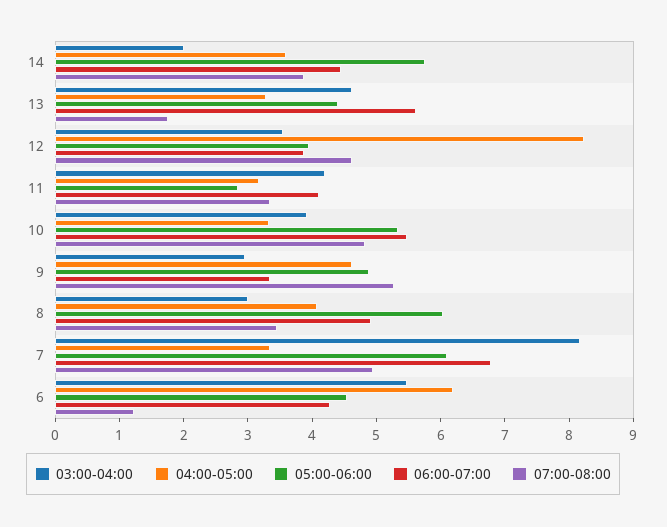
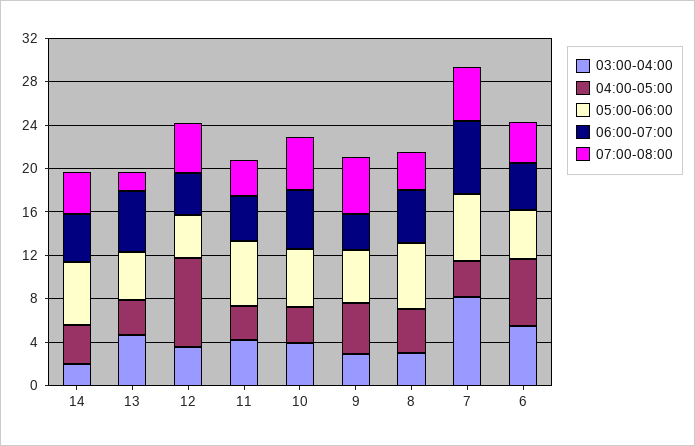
  {
    "03:00-04:00": {
      "14": 2,
      "13": 4.6,
      "12": 3.6,
      "11": 4.2,
      "10": 4,
      "9": 3,
      "8": 3,
      "7": 8.2,
      "6": 5.4
    },
    "04:00-05:00": {
      "14": 3.6,
      "13": 3.2,
      "12": 8.2,
      "11": 3.2,
      "10": 3.4,
      "9": 4.6,
      "8": 4,
      "7": 3.4,
      "6": 6.2
    },
    "05:00-06:00": {
      "14": 5.8,
      "13": 4.4,
      "12": 4,
-     "11": 2.8,
+     "11": 6,
      "10": 5.4,
      "9": 4.8,
      "8": 6,
      "7": 6.2,
      "6": 4.6
    },
    "06:00-07:00": {
      "14": 4.4,
      "13": 5.6,
      "12": 3.8,
      "11": 4.2,
      "10": 5.4,
      "9": 3.4,
      "8": 5,
      "7": 6.8,
      "6": 4.2
    },
    "07:00-08:00": {
      "14": 3.8,
      "13": 1.8,
      "12": 4.6,
      "11": 3.4,
      "10": 4.8,
      "9": 5.2,
      "8": 3.4,
      "7": 5,
-     "6": 1.2
+     "6": 4
    }
  }

